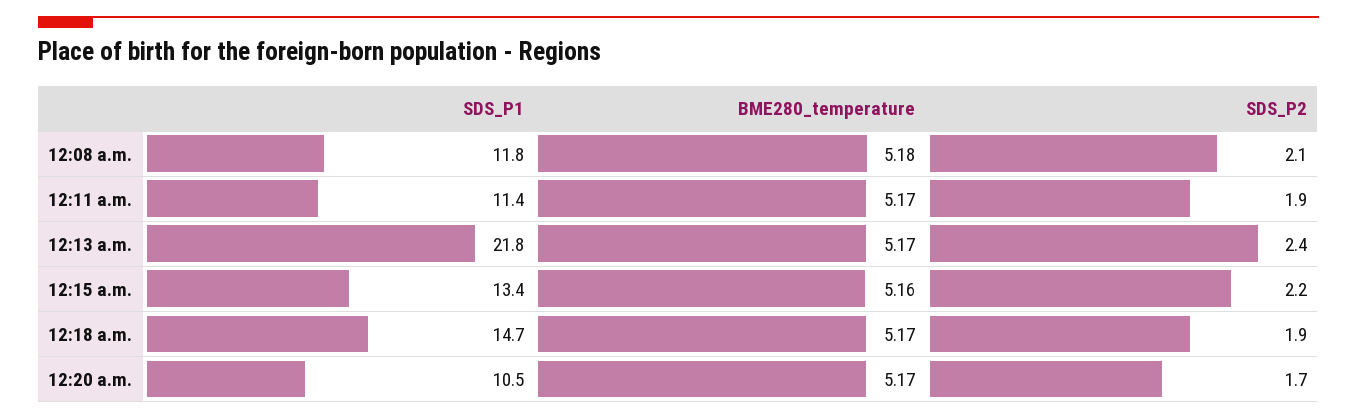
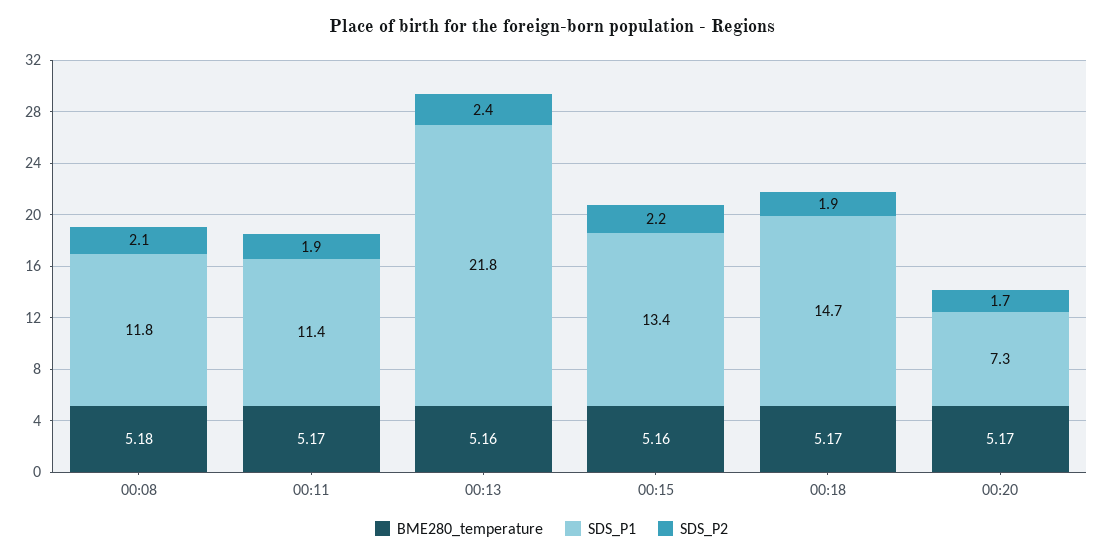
  {
    "SDS_P1": {
      "12:08 a.m.": 11.8,
      "12:11 a.m.": 11.4,
      "12:13 a.m.": 21.8,
      "12:15 a.m.": 13.4,
      "12:18 a.m.": 14.7,
-     "12:20 a.m.": 10.5
+     "12:20 a.m.": 7.3
    },
    "BME280_temperature": {
      "12:08 a.m.": 5.18,
      "12:11 a.m.": 5.17,
-     "12:13 a.m.": 5.17,
+     "12:13 a.m.": 5.16,
      "12:15 a.m.": 5.16,
      "12:18 a.m.": 5.17,
      "12:20 a.m.": 5.17
    },
    "SDS_P2": {
      "12:08 a.m.": 2.1,
      "12:11 a.m.": 1.9,
      "12:13 a.m.": 2.4,
      "12:15 a.m.": 2.2,
      "12:18 a.m.": 1.9,
      "12:20 a.m.": 1.7
    }
  }

